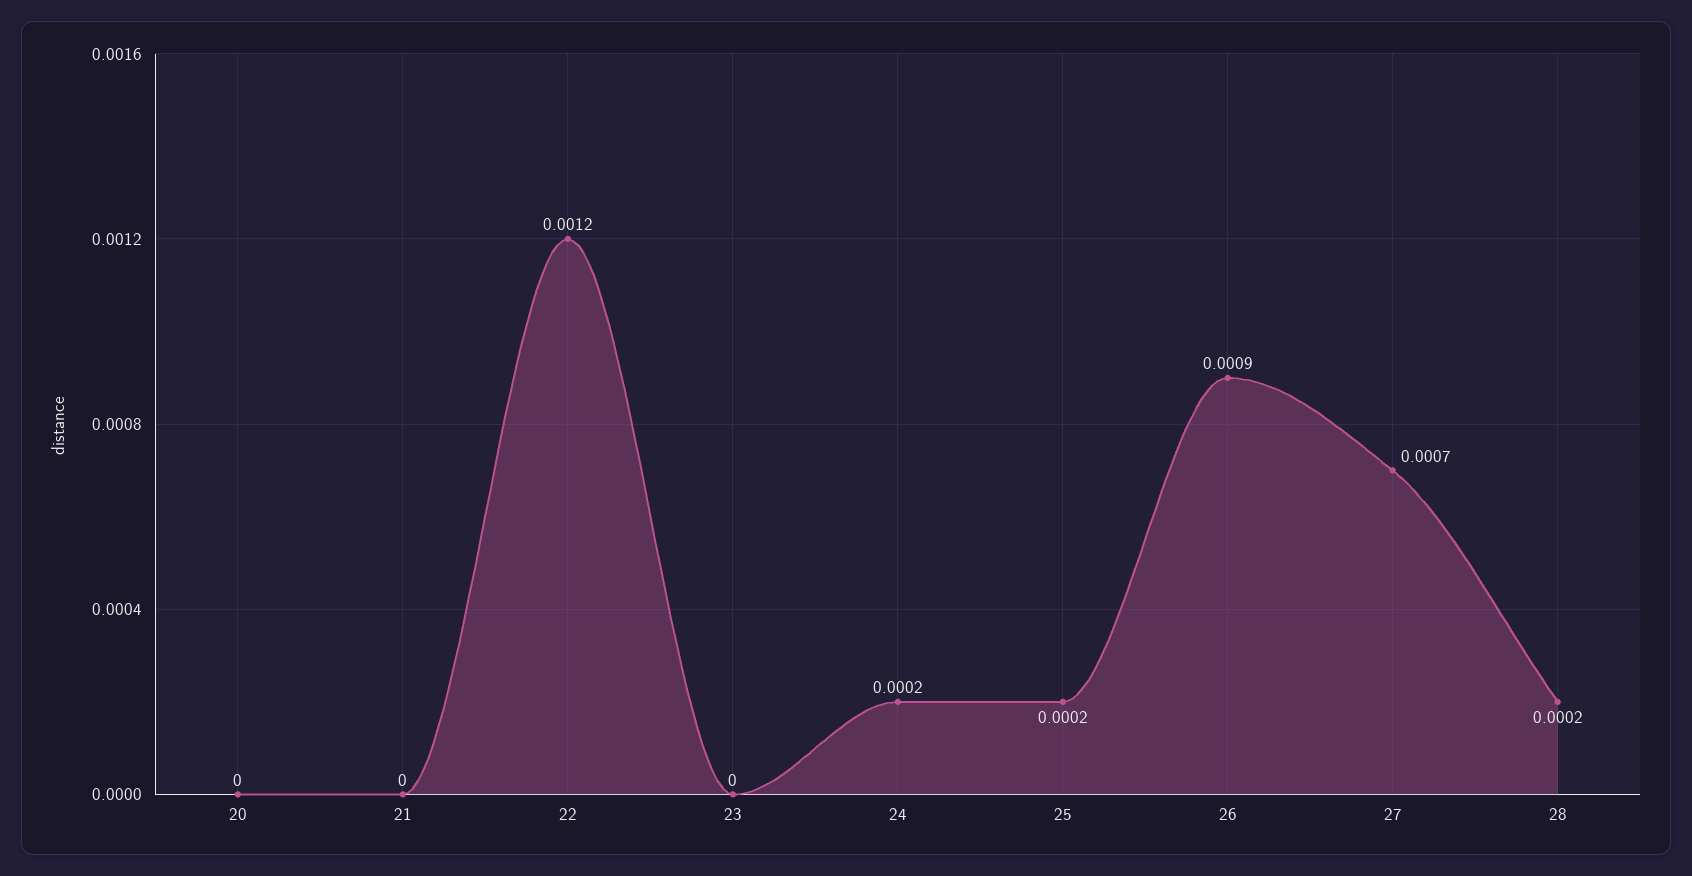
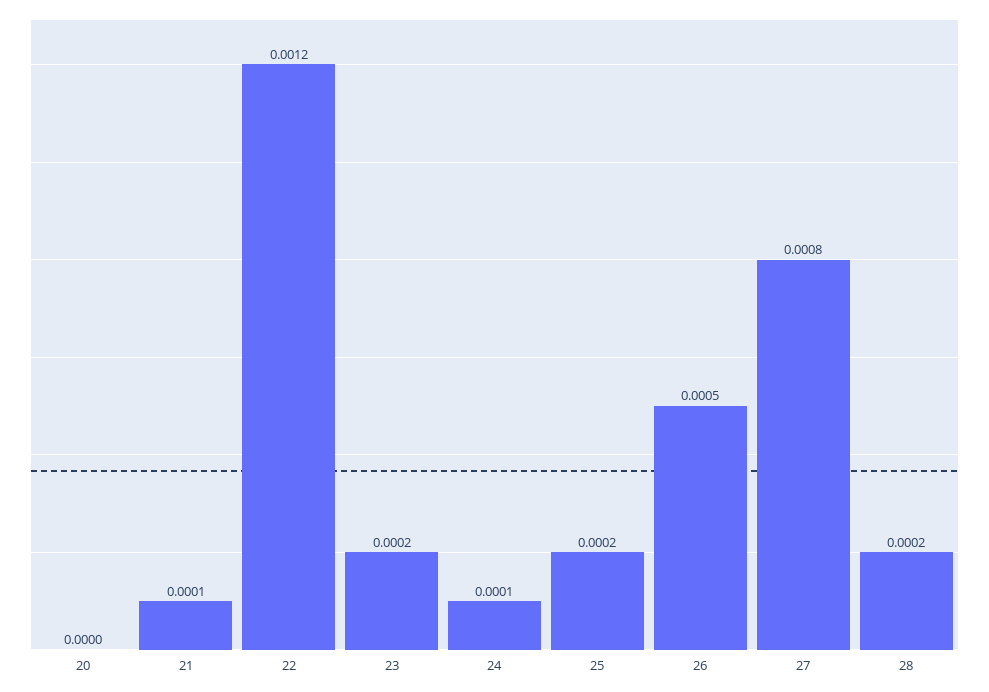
  {
    "20": 0,
-   "21": 0,
+   "21": 0.0001,
    "22": 0.0012,
-   "23": 0,
+   "23": 0.0002,
-   "24": 0.0002,
+   "24": 0.0001,
    "25": 0.0002,
-   "26": 0.0009,
+   "26": 0.0005,
-   "27": 0.0007,
+   "27": 0.0008,
    "28": 0.0002
  }

